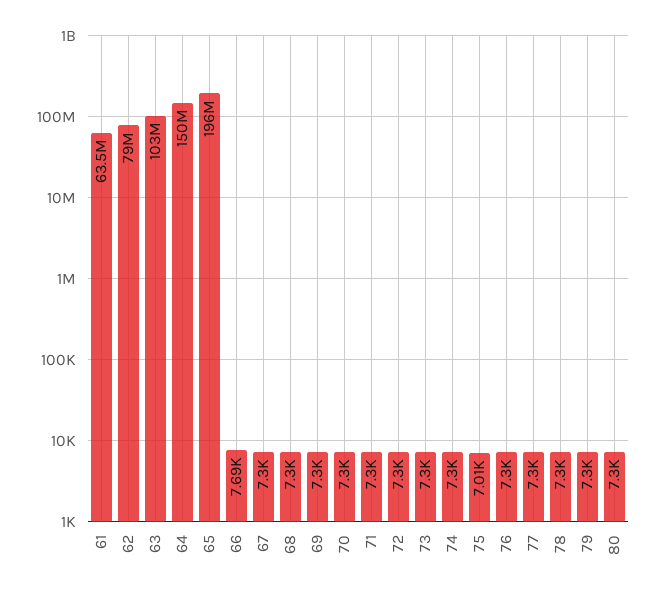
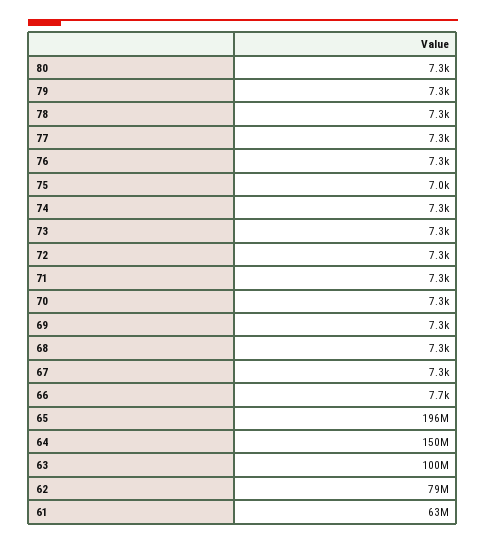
  {
    "61": 63500000,
    "62": 79000000,
-   "63": 103000000,
+   "63": 100000000,
    "64": 150000000,
    "65": 196000000,
    "66": 7690,
    "67": 7300,
    "68": 7300,
    "69": 7300,
    "70": 7300,
    "71": 7300,
    "72": 7300,
    "73": 7300,
    "74": 7300,
    "75": 7010,
    "76": 7300,
    "77": 7300,
    "78": 7300,
    "79": 7300,
    "80": 7300
  }

